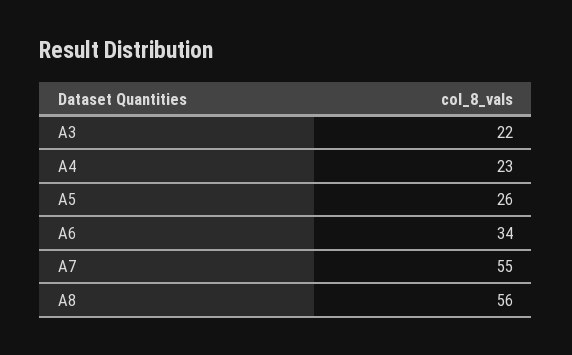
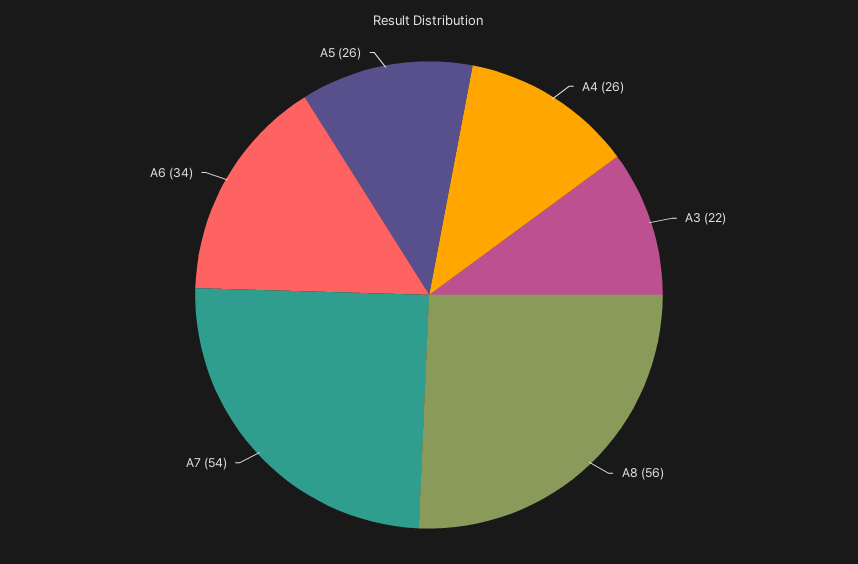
  {
    "A3": 22,
-   "A4": 23,
+   "A4": 26,
    "A5": 26,
    "A6": 34,
-   "A7": 55,
+   "A7": 54,
    "A8": 56
  }

